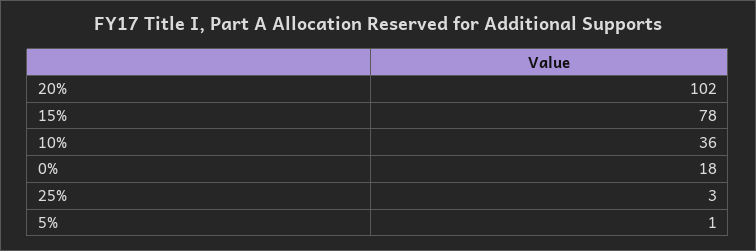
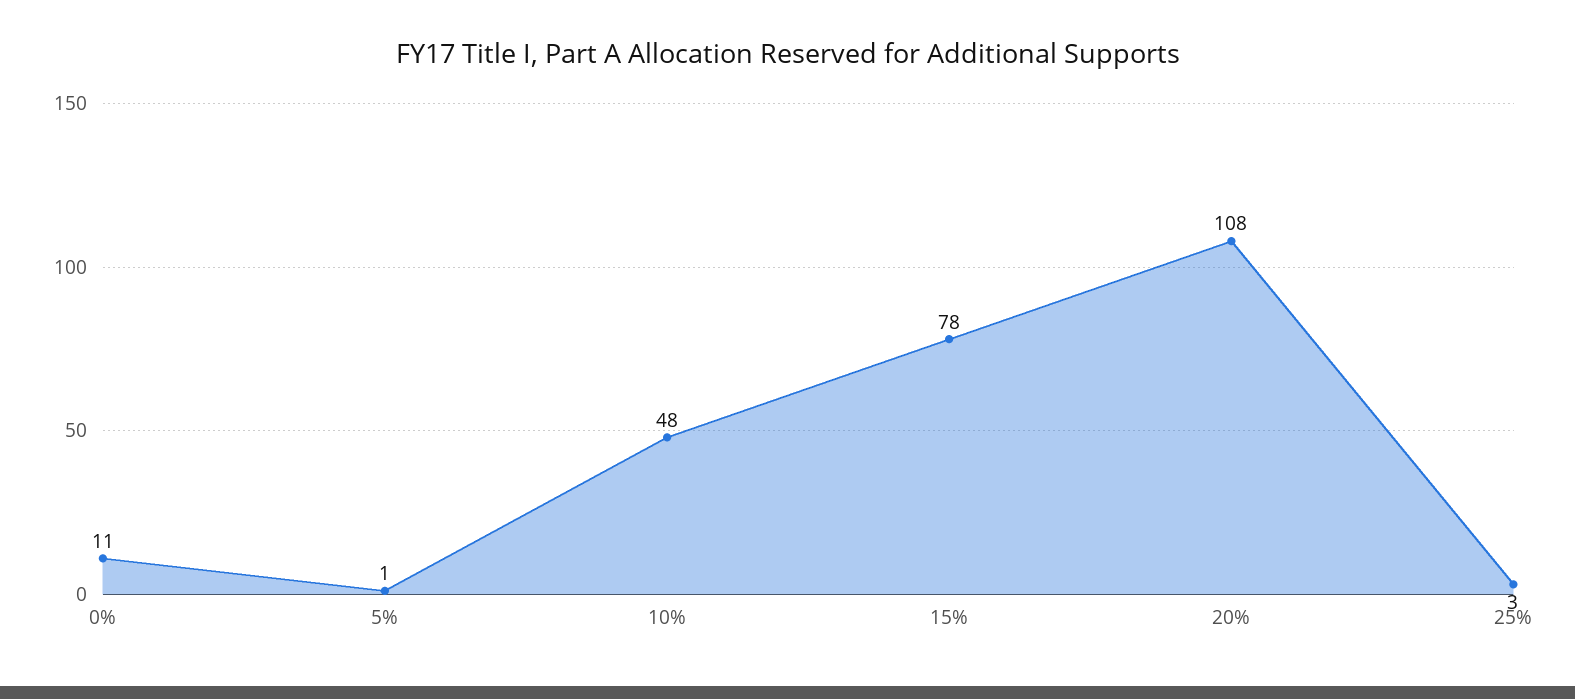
  {
-   "20%": 102,
+   "20%": 108,
    "15%": 78,
-   "10%": 36,
+   "10%": 48,
-   "0%": 18,
+   "0%": 11,
    "25%": 3,
    "5%": 1
  }

